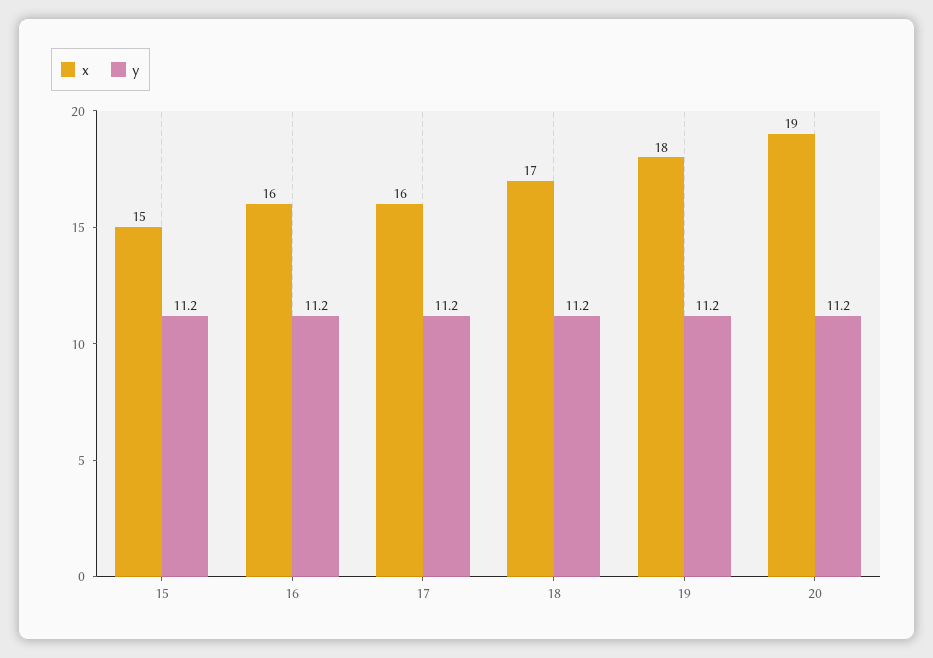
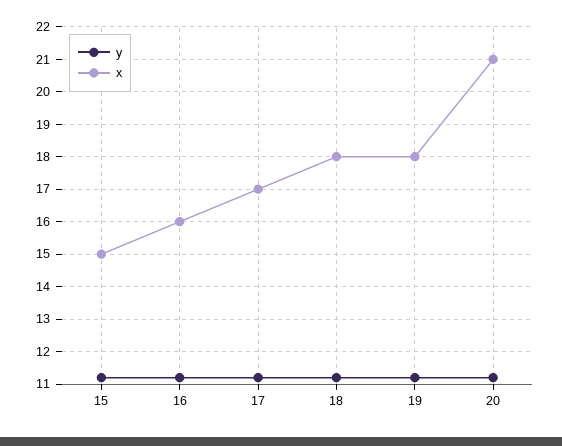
  {
    "x": {
      "15": 15,
      "16": 16,
-     "17": 16,
+     "17": 17,
-     "18": 17,
+     "18": 18,
      "19": 18,
-     "20": 19
+     "20": 21
    },
    "y": {
      "15": 11.2,
      "16": 11.2,
      "17": 11.2,
      "18": 11.2,
      "19": 11.2,
      "20": 11.2
    }
  }

